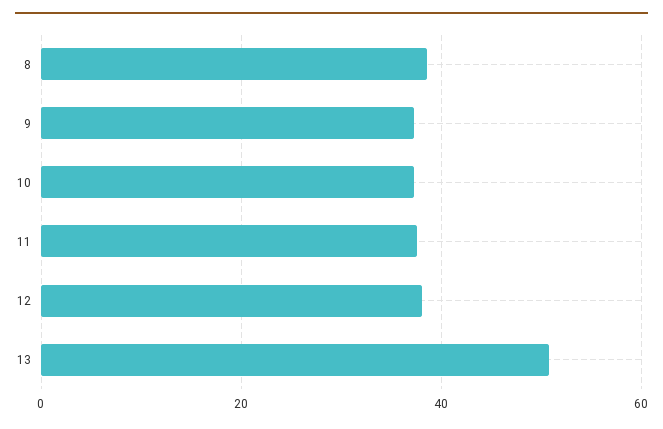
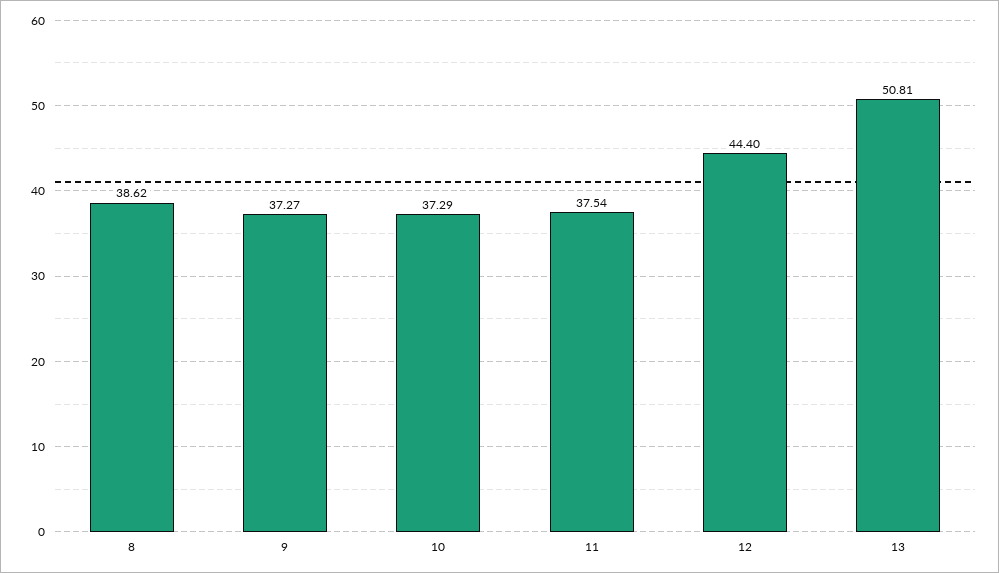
  {
    "8": 38.62,
    "9": 37.27,
    "10": 37.29,
    "11": 37.54,
-   "12": 38,
+   "12": 44.4,
    "13": 50.81
  }

